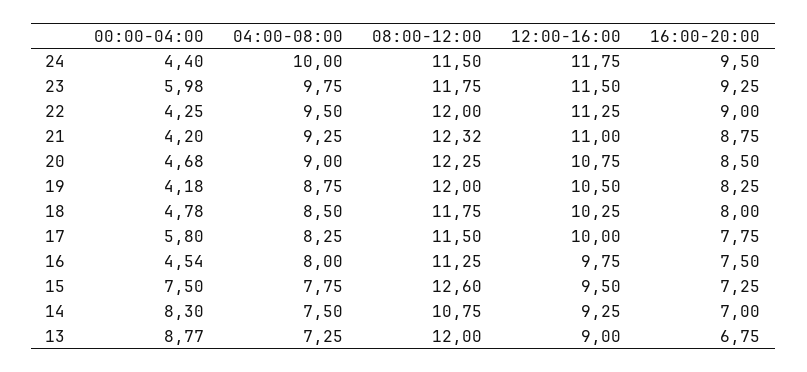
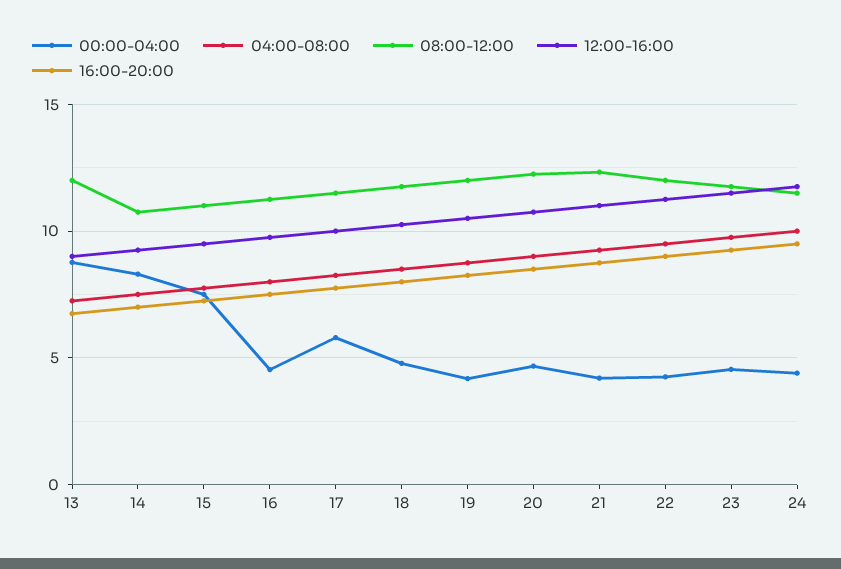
  {
    "00:00-04:00": {
      "24": 4.4,
-     "23": 5.98,
+     "23": 4.5,
      "22": 4.25,
      "21": 4.2,
      "20": 4.68,
      "19": 4.18,
      "18": 4.78,
      "17": 5.8,
      "16": 4.54,
      "15": 7.5,
      "14": 8.3,
      "13": 8.77
    },
    "04:00-08:00": {
      "24": 10,
      "23": 9.75,
      "22": 9.5,
      "21": 9.25,
      "20": 9,
      "19": 8.75,
      "18": 8.5,
      "17": 8.25,
      "16": 8,
      "15": 7.75,
      "14": 7.5,
      "13": 7.25
    },
    "08:00-12:00": {
      "24": 11.5,
      "23": 11.75,
      "22": 12,
      "21": 12.32,
      "20": 12.25,
      "19": 12,
      "18": 11.75,
      "17": 11.5,
      "16": 11.25,
-     "15": 12.6,
+     "15": 11,
      "14": 10.75,
      "13": 12
    },
    "12:00-16:00": {
      "24": 11.75,
      "23": 11.5,
      "22": 11.25,
      "21": 11,
      "20": 10.75,
      "19": 10.5,
      "18": 10.25,
      "17": 10,
      "16": 9.75,
      "15": 9.5,
      "14": 9.25,
      "13": 9
    },
    "16:00-20:00": {
      "24": 9.5,
      "23": 9.25,
      "22": 9,
      "21": 8.75,
      "20": 8.5,
      "19": 8.25,
      "18": 8,
      "17": 7.75,
      "16": 7.5,
      "15": 7.25,
      "14": 7,
      "13": 6.75
    }
  }

